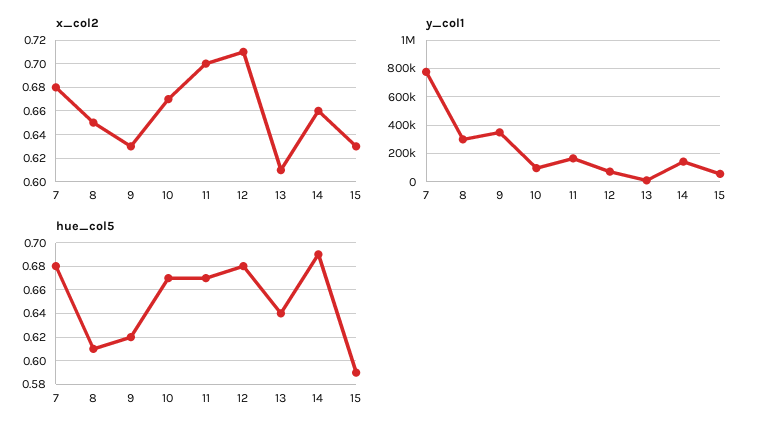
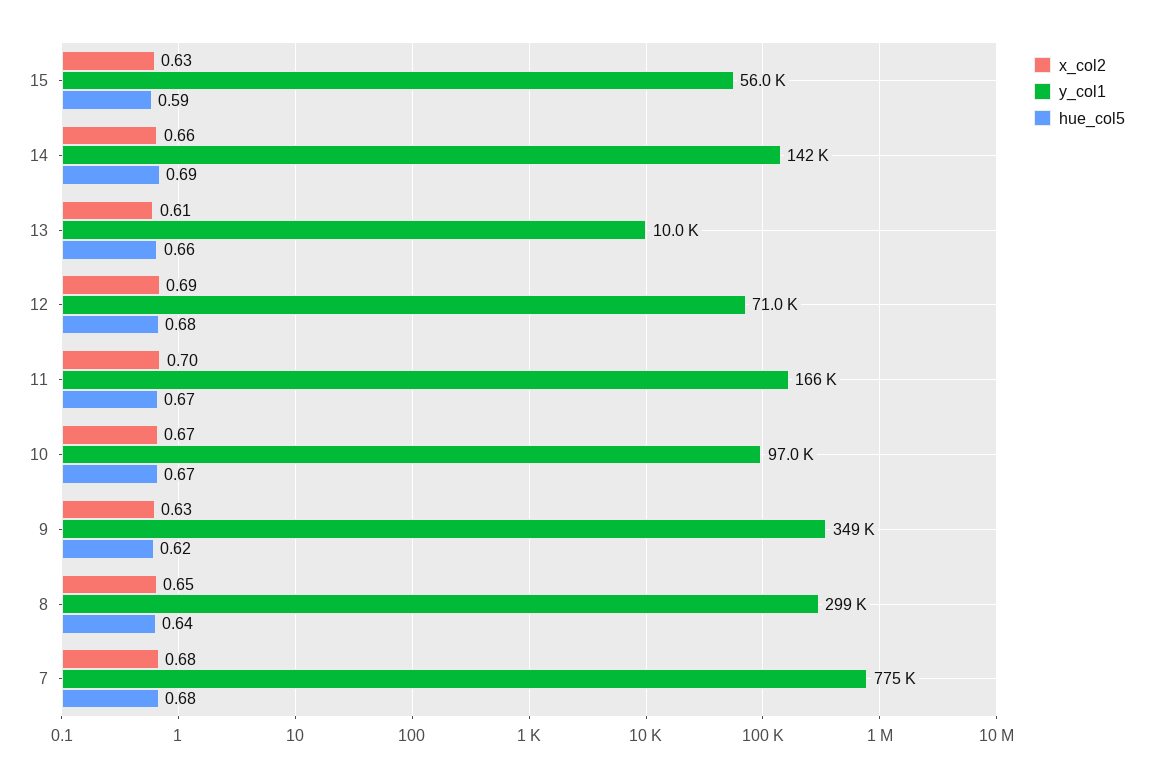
  {
    "x_col2": {
      "7": 0.68,
      "8": 0.65,
      "9": 0.63,
      "10": 0.67,
      "11": 0.7,
-     "12": 0.71,
+     "12": 0.69,
      "13": 0.61,
      "14": 0.66,
      "15": 0.63
    },
    "y_col1": {
      "7": 775000,
      "8": 299000,
      "9": 349000,
      "10": 97000,
      "11": 166000,
      "12": 71000,
      "13": 10000,
      "14": 142000,
      "15": 56000
    },
    "hue_col5": {
      "7": 0.68,
-     "8": 0.61,
+     "8": 0.64,
      "9": 0.62,
      "10": 0.67,
      "11": 0.67,
      "12": 0.68,
-     "13": 0.64,
+     "13": 0.66,
      "14": 0.69,
      "15": 0.59
    }
  }

